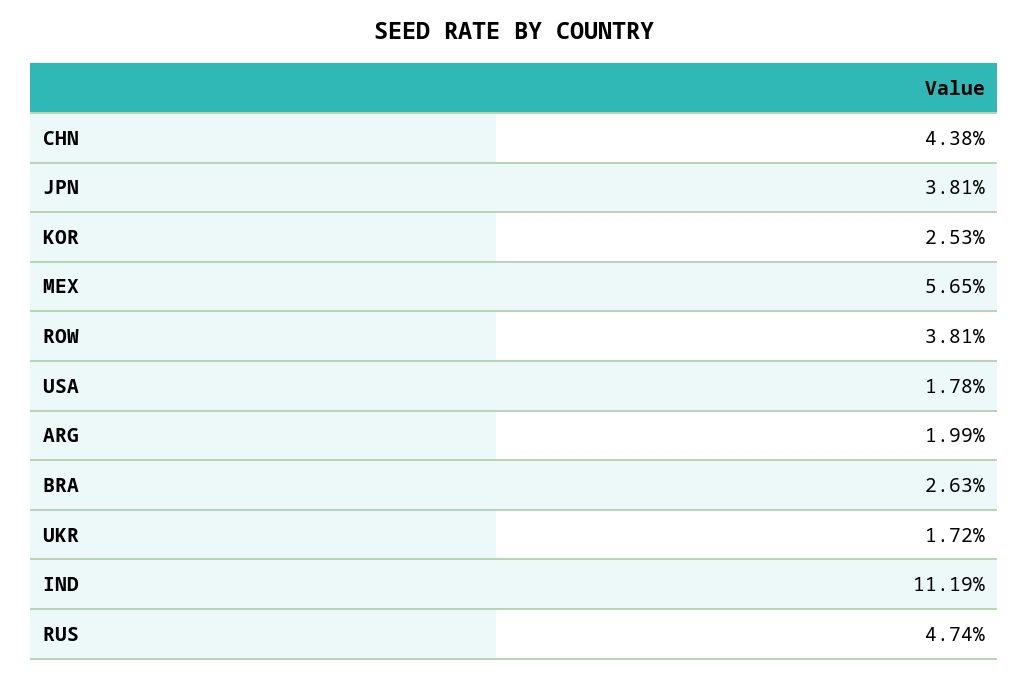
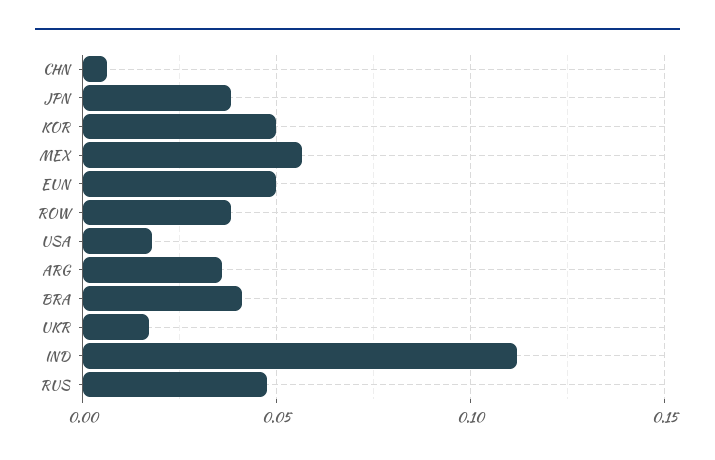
  {
-   "CHN": 0.0438,
+   "CHN": 0.005,
    "JPN": 0.0381,
-   "KOR": 0.0253,
+   "KOR": 0.05,
    "MEX": 0.0565,
    "ROW": 0.0381,
    "USA": 0.0178,
-   "ARG": 0.0199,
+   "ARG": 0.035,
-   "BRA": 0.0263,
+   "BRA": 0.04,
    "UKR": 0.0172,
    "IND": 0.1119,
-   "RUS": 0.0474
+   "RUS": 0.0474,
+   "EUN": 0.05
  }

